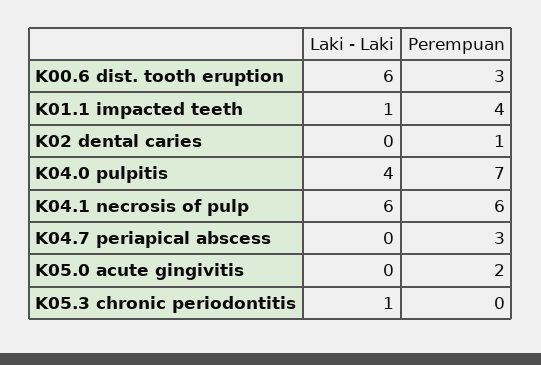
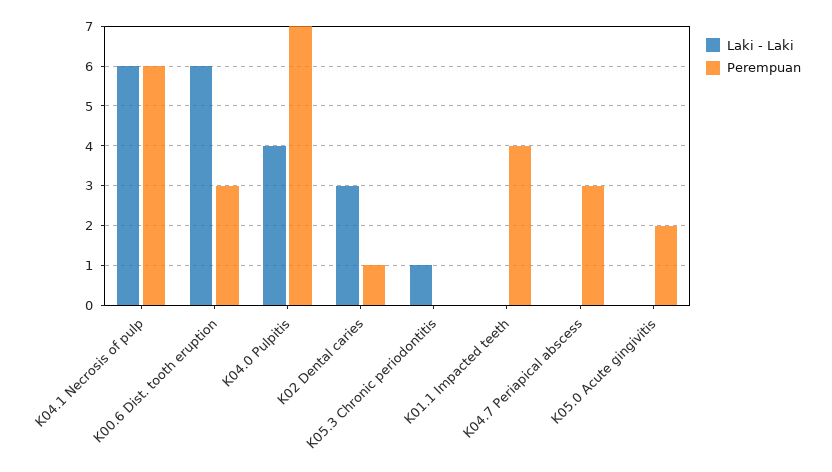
  {
    "Laki - Laki": {
      "K00.6 dist. tooth eruption": 6,
-     "K01.1 impacted teeth": 1,
+     "K01.1 impacted teeth": 0,
-     "K02 dental caries": 0,
+     "K02 dental caries": 3,
      "K04.0 pulpitis": 4,
      "K04.1 necrosis of pulp": 6,
      "K04.7 periapical abscess": 0,
      "K05.0 acute gingivitis": 0,
      "K05.3 chronic periodontitis": 1
    },
    "Perempuan": {
      "K00.6 dist. tooth eruption": 3,
      "K01.1 impacted teeth": 4,
      "K02 dental caries": 1,
      "K04.0 pulpitis": 7,
      "K04.1 necrosis of pulp": 6,
      "K04.7 periapical abscess": 3,
      "K05.0 acute gingivitis": 2,
      "K05.3 chronic periodontitis": 0
    }
  }

